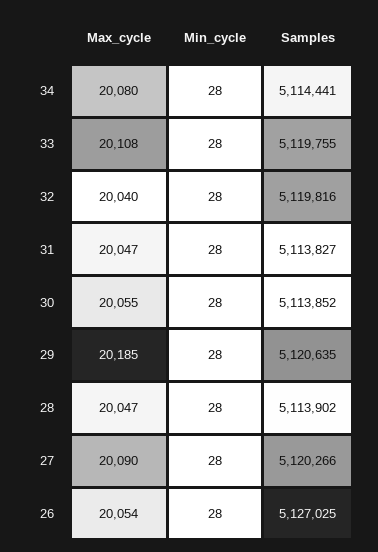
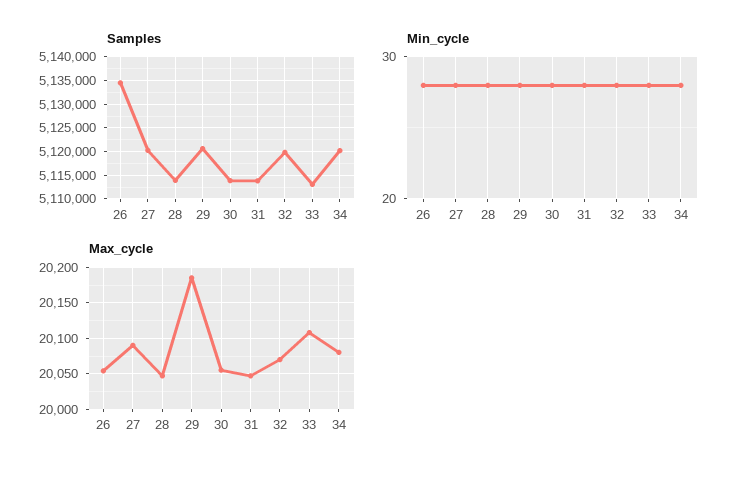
  {
    "Max_cycle": {
      "34": 20080,
      "33": 20108,
-     "32": 20040,
+     "32": 20070,
      "31": 20047,
      "30": 20055,
      "29": 20185,
      "28": 20047,
      "27": 20090,
      "26": 20054
    },
    "Min_cycle": {
      "34": 28,
      "33": 28,
      "32": 28,
      "31": 28,
      "30": 28,
      "29": 28,
      "28": 28,
      "27": 28,
      "26": 28
    },
    "Samples": {
-     "34": 5114441,
+     "34": 5120000,
-     "33": 5119755,
+     "33": 5112500,
      "32": 5119816,
      "31": 5113827,
      "30": 5113852,
      "29": 5120635,
      "28": 5113902,
      "27": 5120266,
-     "26": 5127025
+     "26": 5135000
    }
  }

